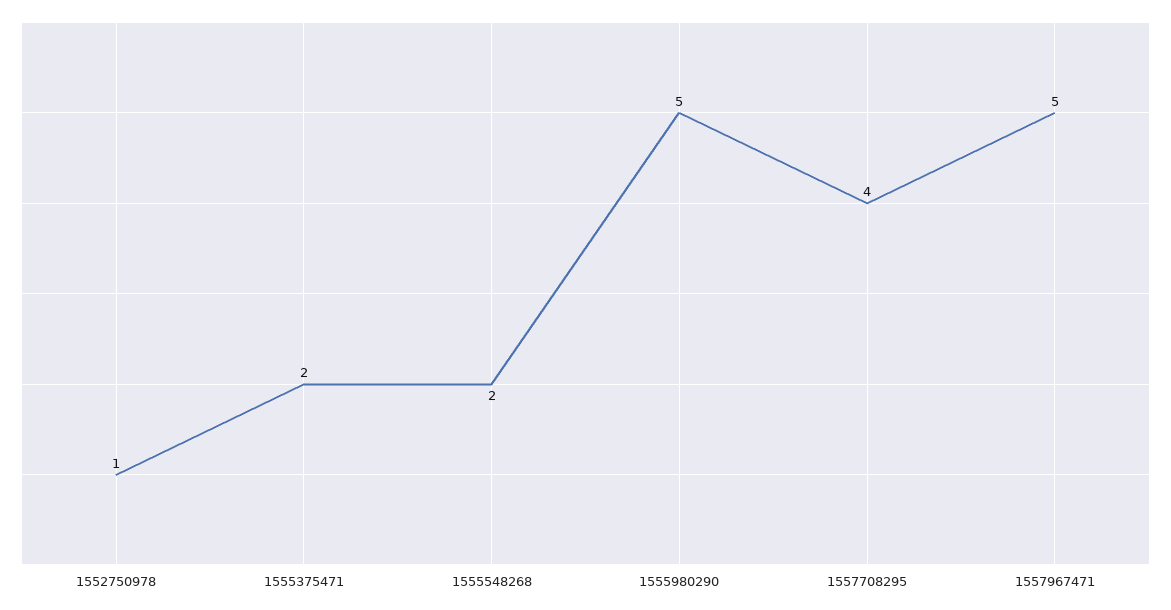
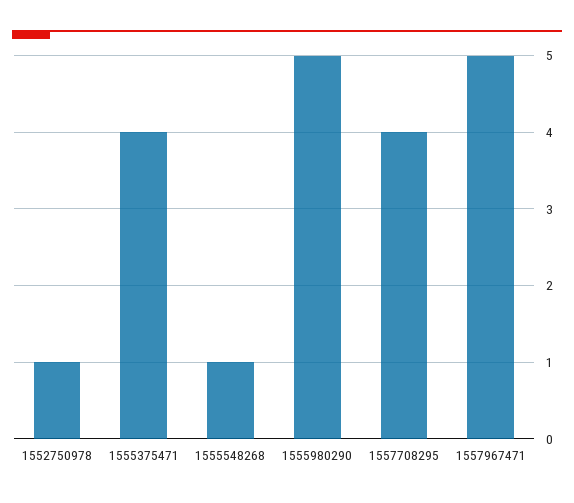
  {
    "1552750978": 1,
-   "1555375471": 2,
+   "1555375471": 4,
-   "1555548268": 2,
+   "1555548268": 1,
    "1555980290": 5,
    "1557708295": 4,
    "1557967471": 5
  }

